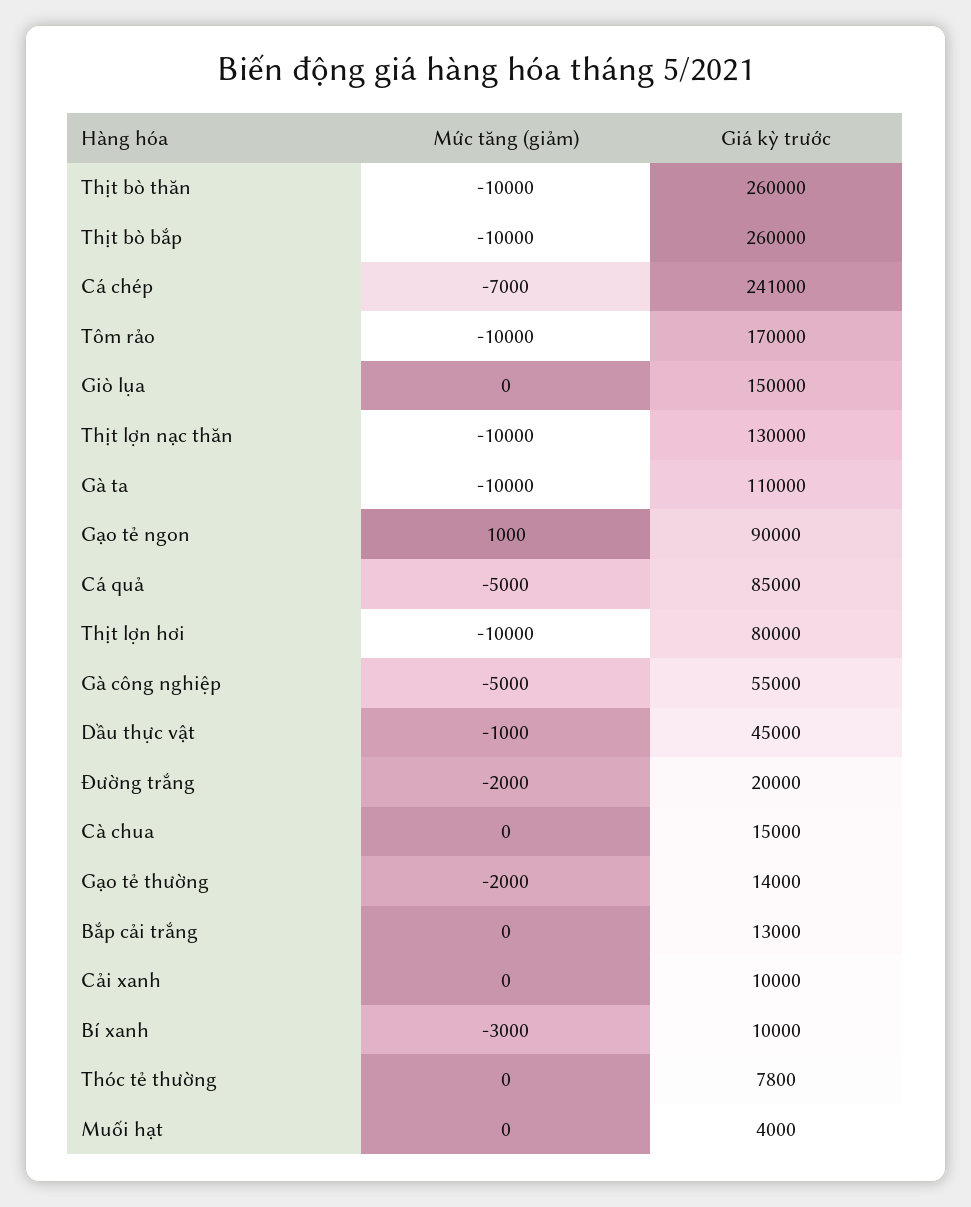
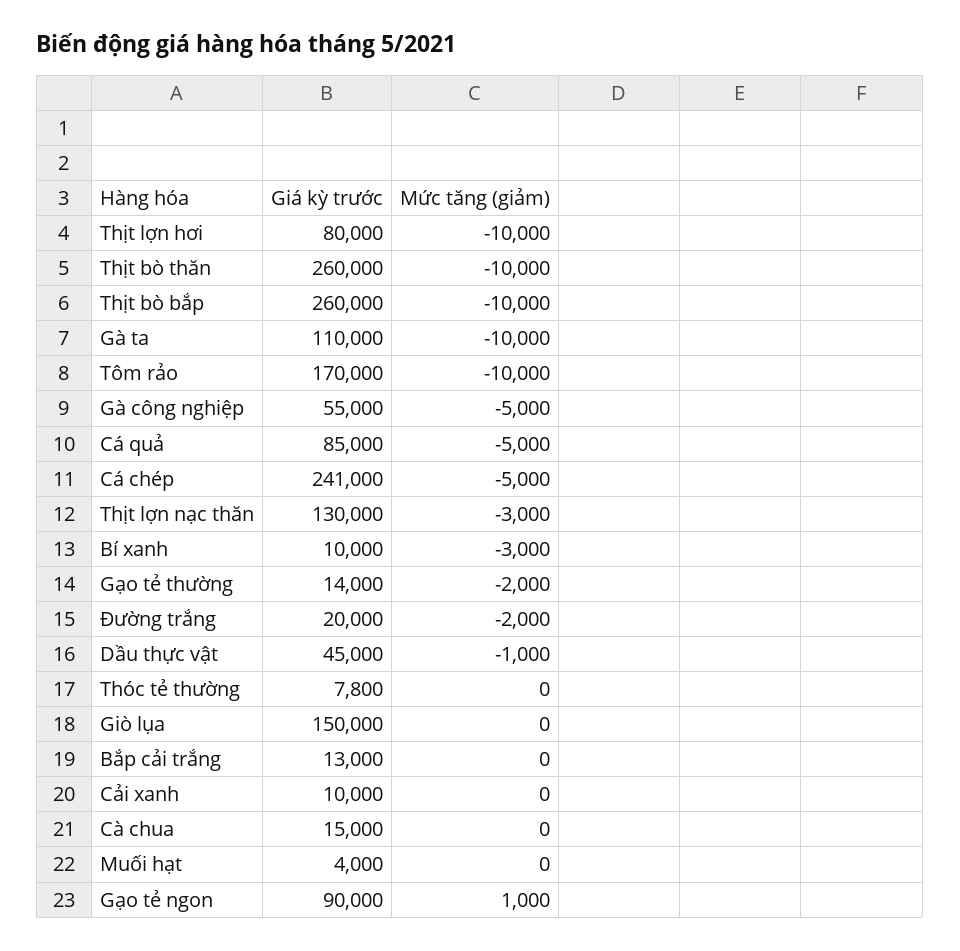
  {
    "Mức tăng (giảm)": {
      "Thịt bò thăn": -10000,
      "Thịt bò bắp": -10000,
-     "Cá chép": -7000,
+     "Cá chép": -5000,
      "Tôm rảo": -10000,
      "Giò lụa": 0,
-     "Thịt lợn nạc thăn": -10000,
+     "Thịt lợn nạc thăn": -3000,
      "Gà ta": -10000,
      "Gạo tẻ ngon": 1000,
      "Cá quả": -5000,
      "Thịt lợn hơi": -10000,
      "Gà công nghiệp": -5000,
      "Dầu thực vật": -1000,
      "Đường trắng": -2000,
      "Cà chua": 0,
      "Gạo tẻ thường": -2000,
      "Bắp cải trắng": 0,
      "Cải xanh": 0,
      "Bí xanh": -3000,
      "Thóc tẻ thường": 0,
      "Muối hạt": 0
    },
    "Giá kỳ trước": {
      "Thịt bò thăn": 260000,
      "Thịt bò bắp": 260000,
      "Cá chép": 241000,
      "Tôm rảo": 170000,
      "Giò lụa": 150000,
      "Thịt lợn nạc thăn": 130000,
      "Gà ta": 110000,
      "Gạo tẻ ngon": 90000,
      "Cá quả": 85000,
      "Thịt lợn hơi": 80000,
      "Gà công nghiệp": 55000,
      "Dầu thực vật": 45000,
      "Đường trắng": 20000,
      "Cà chua": 15000,
      "Gạo tẻ thường": 14000,
      "Bắp cải trắng": 13000,
      "Cải xanh": 10000,
      "Bí xanh": 10000,
      "Thóc tẻ thường": 7800,
      "Muối hạt": 4000
    }
  }

